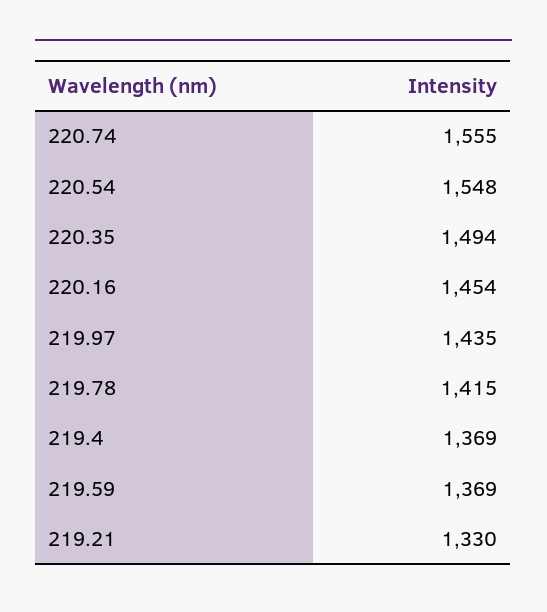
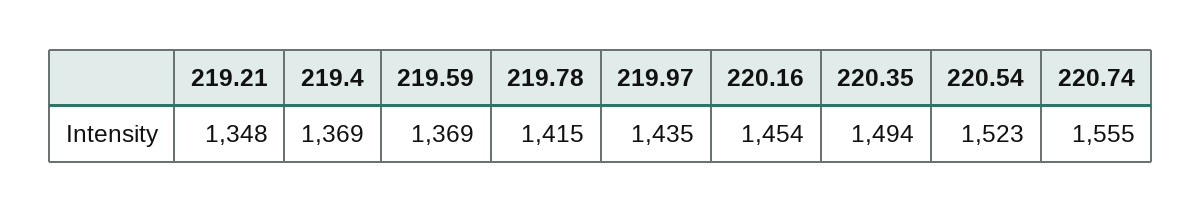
  {
    "220.74": 1555,
-   "220.54": 1548,
+   "220.54": 1523,
    "220.35": 1494,
    "220.16": 1454,
    "219.97": 1435,
    "219.78": 1415,
    "219.4": 1369,
    "219.59": 1369,
-   "219.21": 1330
+   "219.21": 1348
  }

